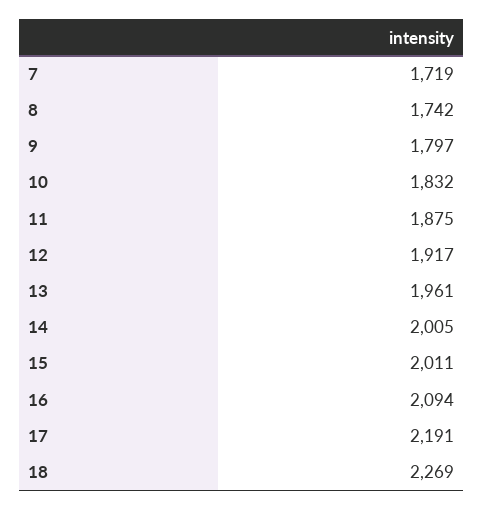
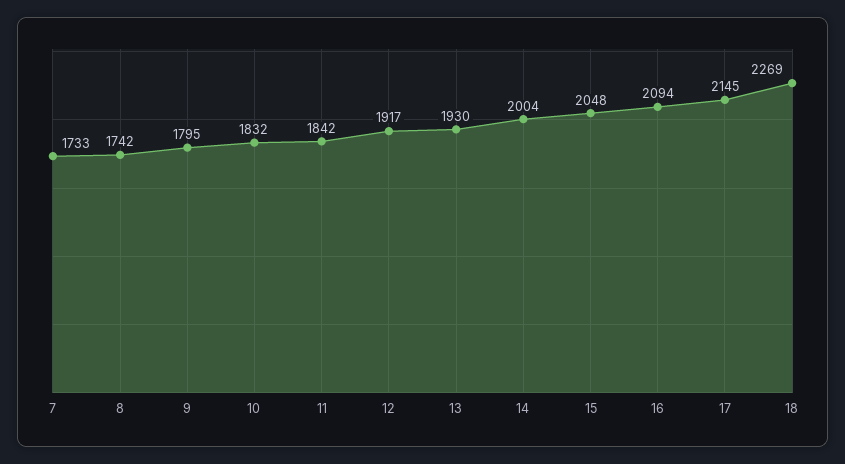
  {
-   "7": 1719,
+   "7": 1733,
    "8": 1742,
-   "9": 1797,
+   "9": 1795,
    "10": 1832,
-   "11": 1875,
+   "11": 1842,
    "12": 1917,
-   "13": 1961,
+   "13": 1930,
-   "14": 2005,
+   "14": 2004,
-   "15": 2011,
+   "15": 2048,
    "16": 2094,
-   "17": 2191,
+   "17": 2145,
    "18": 2269
  }

